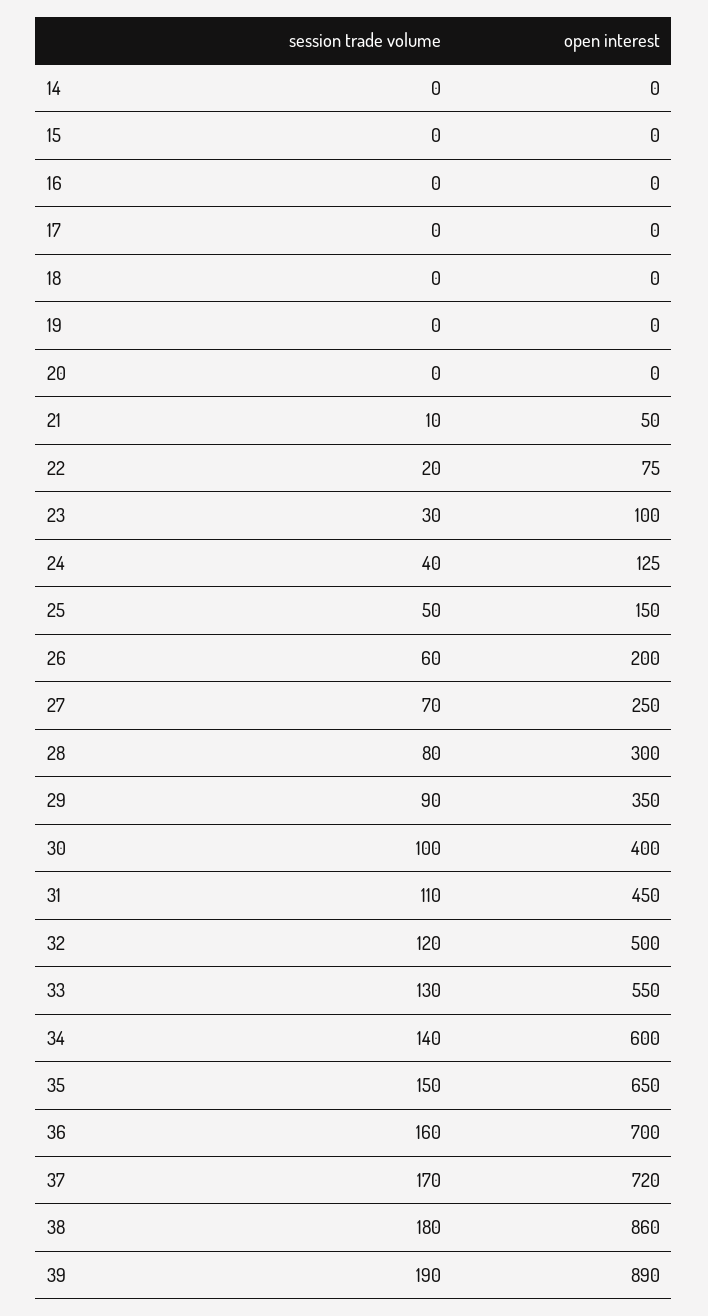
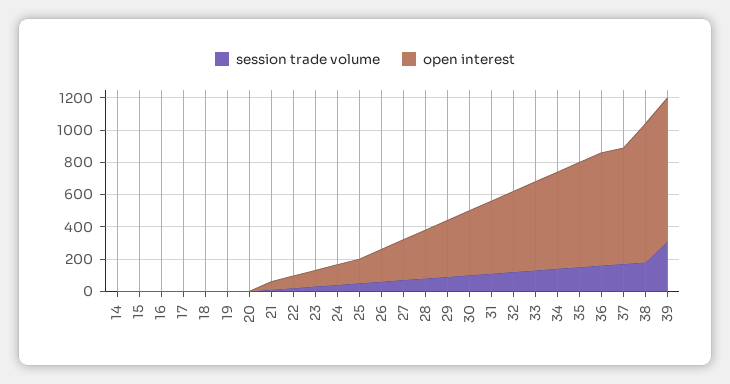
  {
    "session trade volume": {
      "14": 0,
      "15": 0,
      "16": 0,
      "17": 0,
      "18": 0,
      "19": 0,
      "20": 0,
      "21": 10,
      "22": 20,
      "23": 30,
      "24": 40,
      "25": 50,
      "26": 60,
      "27": 70,
      "28": 80,
      "29": 90,
      "30": 100,
      "31": 110,
      "32": 120,
      "33": 130,
      "34": 140,
      "35": 150,
      "36": 160,
      "37": 170,
      "38": 180,
-     "39": 190
+     "39": 300
    },
    "open interest": {
      "14": 0,
      "15": 0,
      "16": 0,
      "17": 0,
      "18": 0,
      "19": 0,
      "20": 0,
      "21": 50,
      "22": 75,
      "23": 100,
      "24": 125,
      "25": 150,
      "26": 200,
      "27": 250,
      "28": 300,
      "29": 350,
      "30": 400,
      "31": 450,
      "32": 500,
      "33": 550,
      "34": 600,
      "35": 650,
      "36": 700,
      "37": 720,
      "38": 860,
      "39": 890
    }
  }

